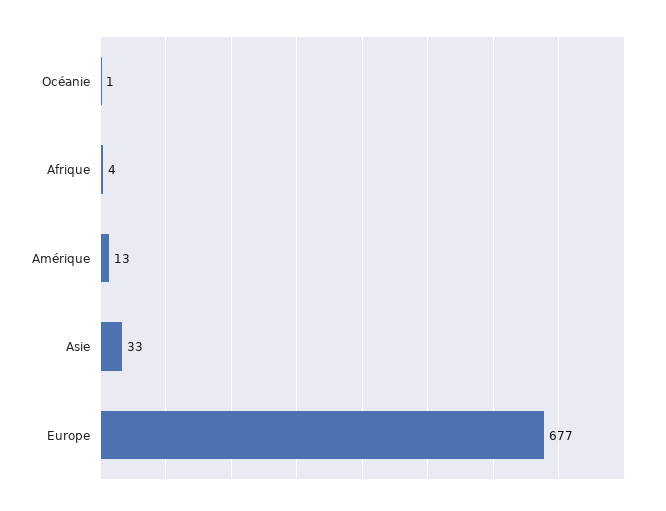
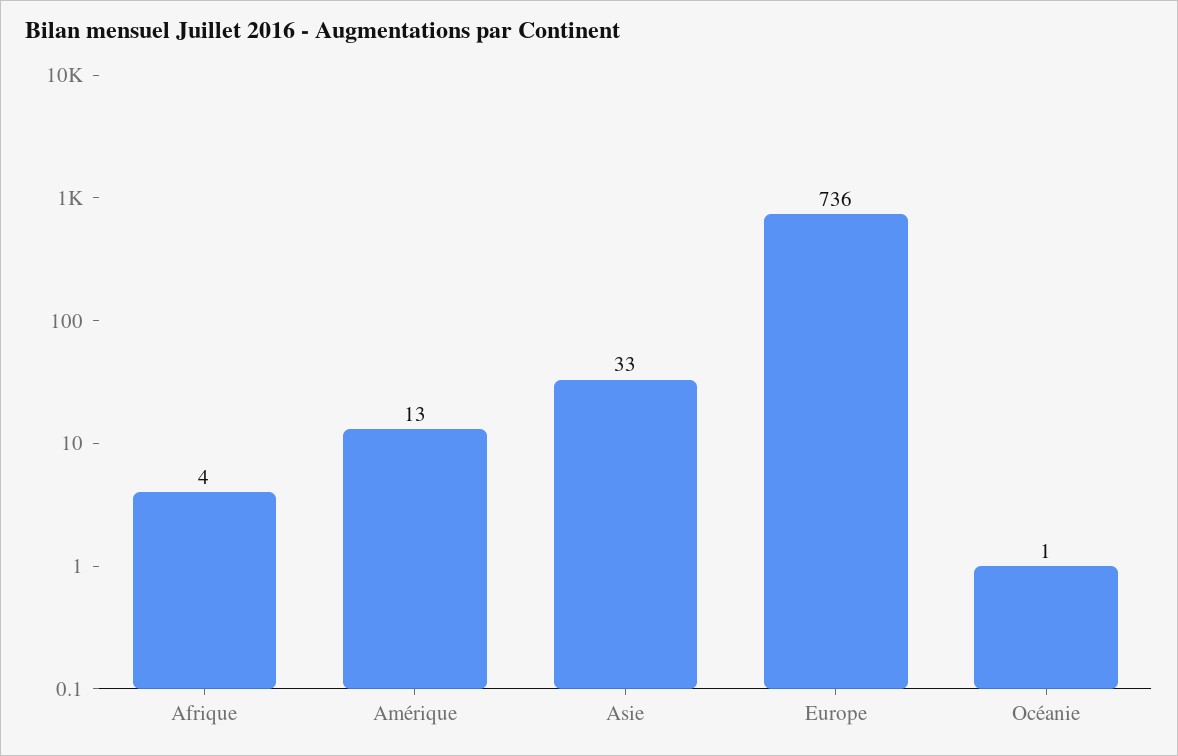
  {
    "Océanie": 1,
    "Afrique": 4,
    "Amérique": 13,
    "Asie": 33,
-   "Europe": 677
+   "Europe": 736
  }

